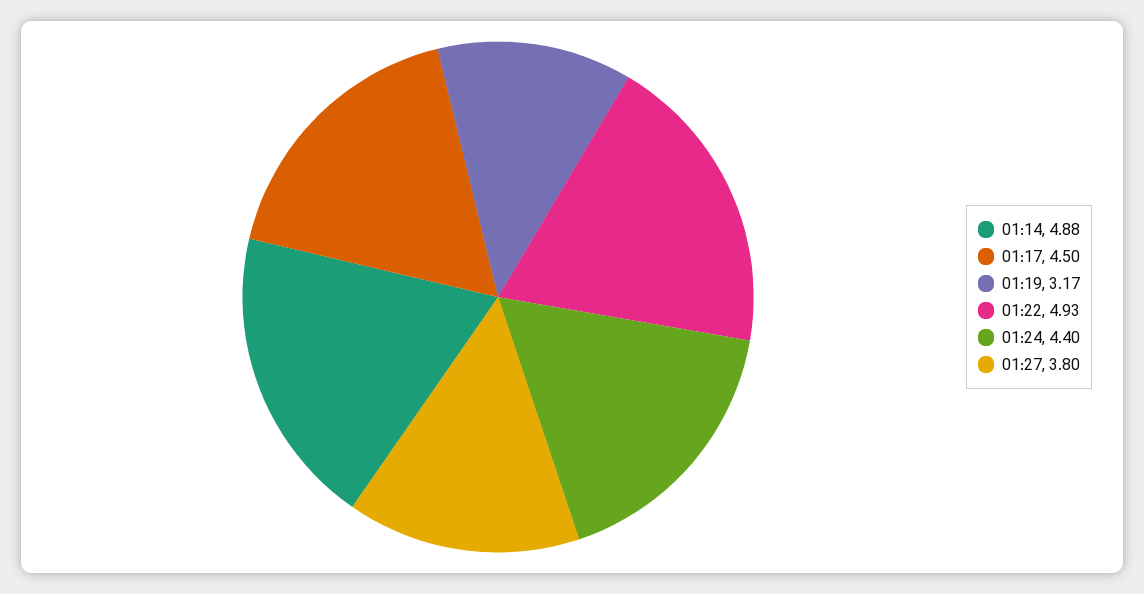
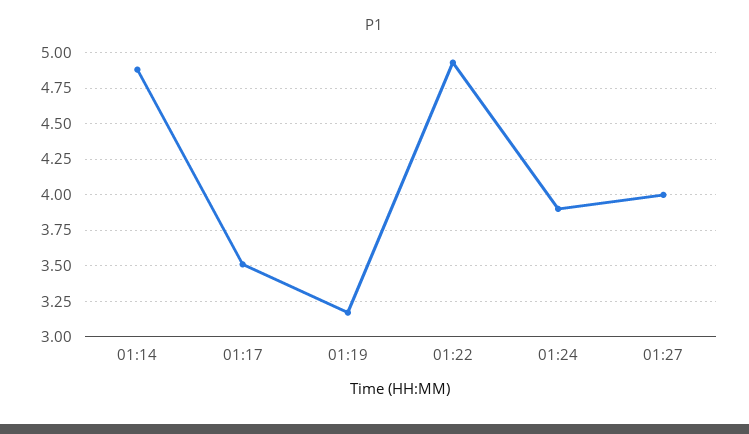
  {
    "01:14": 4.88,
-   "01:17": 4.5,
+   "01:17": 3.5,
    "01:19": 3.17,
    "01:22": 4.93,
-   "01:24": 4.4,
+   "01:24": 3.9,
-   "01:27": 3.8
+   "01:27": 4
  }

